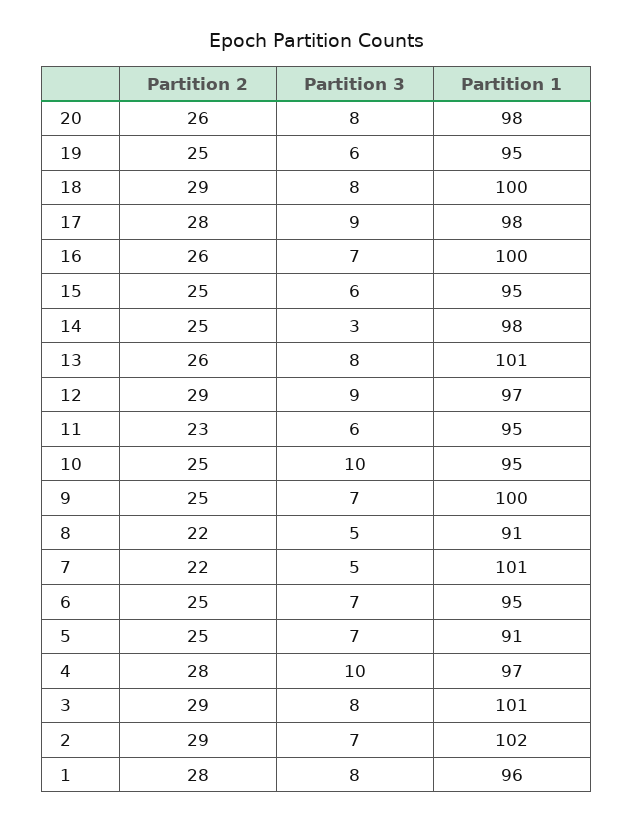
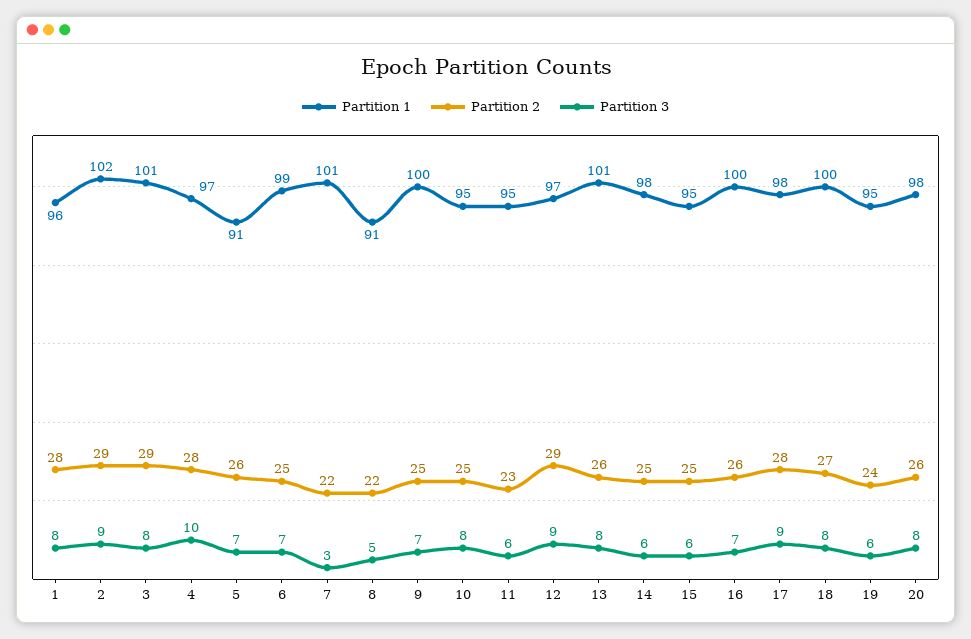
  {
    "Partition 2": {
      "20": 26,
-     "19": 25,
+     "19": 24,
-     "18": 29,
+     "18": 27,
      "17": 28,
      "16": 26,
      "15": 25,
      "14": 25,
      "13": 26,
      "12": 29,
      "11": 23,
      "10": 25,
      "9": 25,
      "8": 22,
      "7": 22,
      "6": 25,
-     "5": 25,
+     "5": 26,
      "4": 28,
      "3": 29,
      "2": 29,
      "1": 28
    },
    "Partition 3": {
      "20": 8,
      "19": 6,
      "18": 8,
      "17": 9,
      "16": 7,
      "15": 6,
-     "14": 3,
+     "14": 6,
      "13": 8,
      "12": 9,
      "11": 6,
-     "10": 10,
+     "10": 8,
      "9": 7,
      "8": 5,
-     "7": 5,
+     "7": 3,
      "6": 7,
      "5": 7,
      "4": 10,
      "3": 8,
-     "2": 7,
+     "2": 9,
      "1": 8
    },
    "Partition 1": {
      "20": 98,
      "19": 95,
      "18": 100,
      "17": 98,
      "16": 100,
      "15": 95,
      "14": 98,
      "13": 101,
      "12": 97,
      "11": 95,
      "10": 95,
      "9": 100,
      "8": 91,
      "7": 101,
-     "6": 95,
+     "6": 99,
      "5": 91,
      "4": 97,
      "3": 101,
      "2": 102,
      "1": 96
    }
  }

